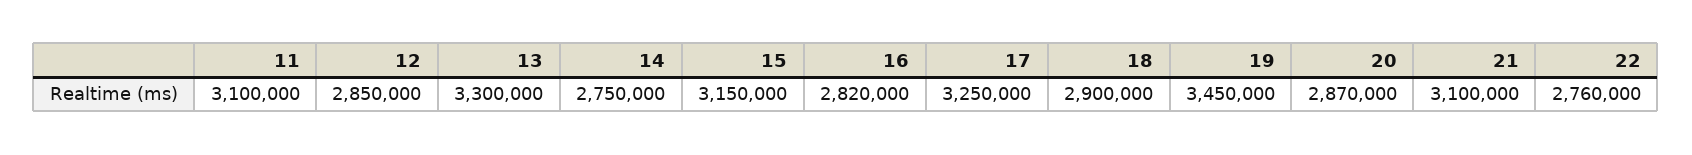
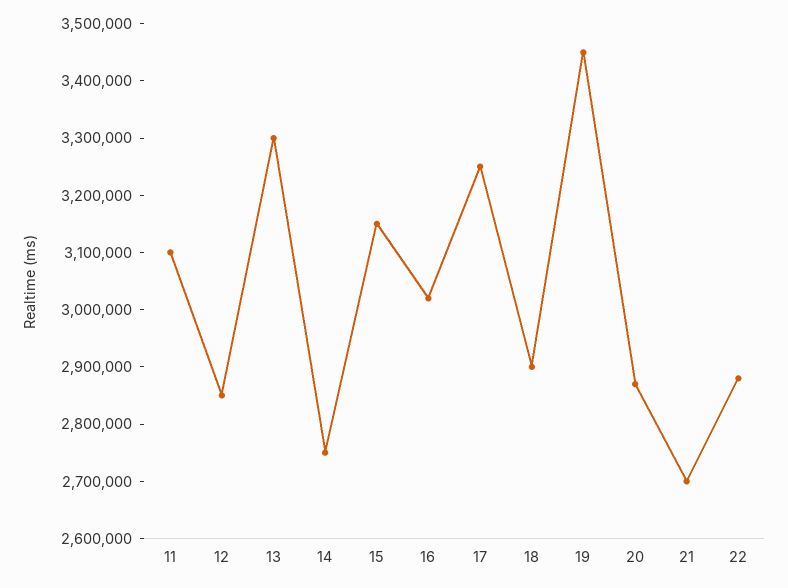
  {
    "11": 3100000,
    "12": 2850000,
    "13": 3300000,
    "14": 2750000,
    "15": 3150000,
-   "16": 2820000,
+   "16": 3020000,
    "17": 3250000,
    "18": 2900000,
    "19": 3450000,
    "20": 2870000,
-   "21": 3100000,
+   "21": 2700000,
-   "22": 2760000
+   "22": 2880000
  }

